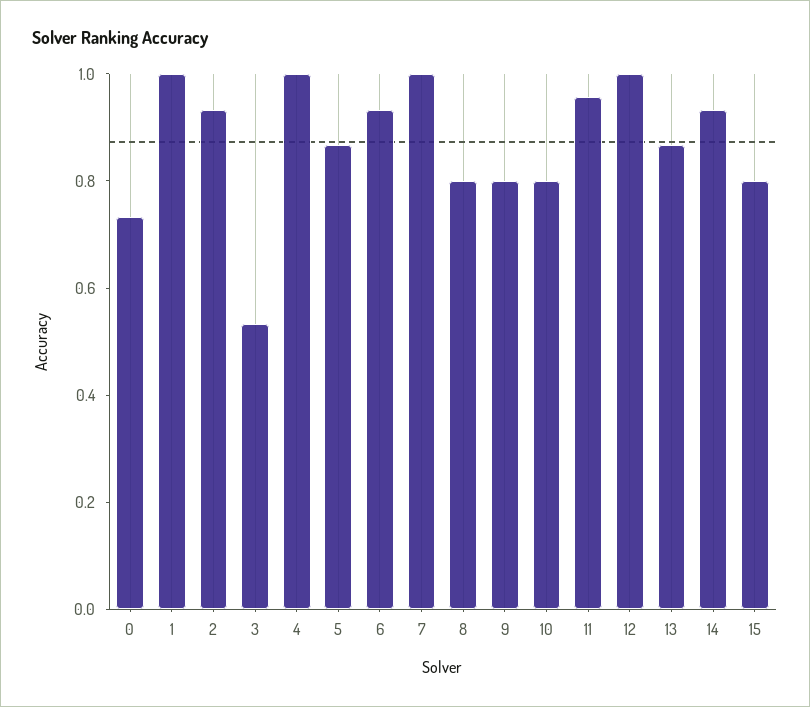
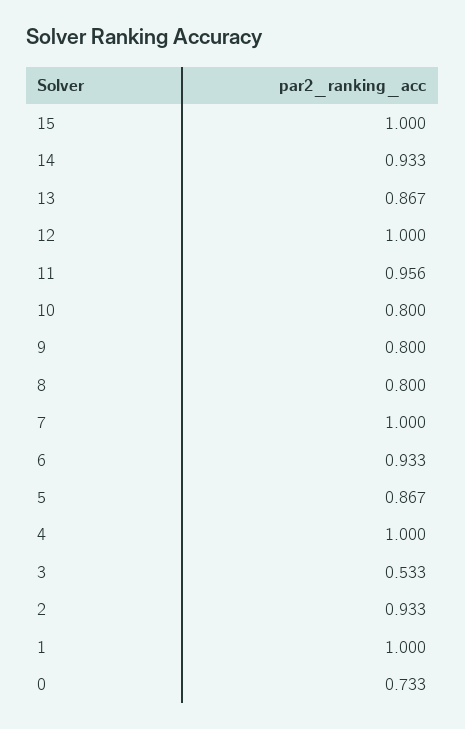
  {
    "0": 0.733,
    "1": 1,
    "2": 0.933,
    "3": 0.533,
    "4": 1,
    "5": 0.867,
    "6": 0.933,
    "7": 1,
    "8": 0.8,
    "9": 0.8,
    "10": 0.8,
    "11": 0.956,
    "12": 1,
    "13": 0.867,
    "14": 0.933,
-   "15": 0.8
+   "15": 1
  }

